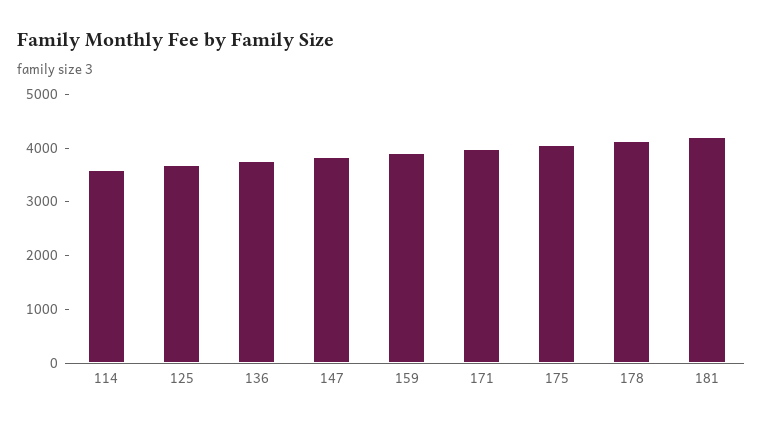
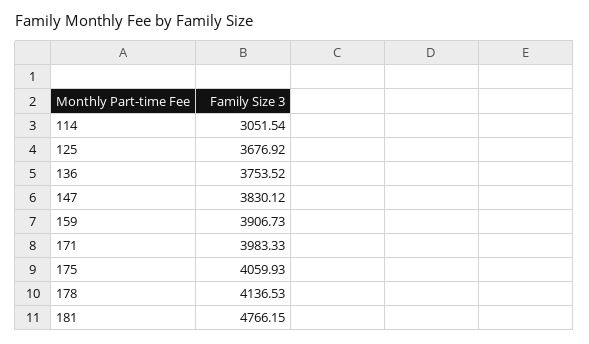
  {
-   "114": 3600,
+   "114": 3051.54,
    "125": 3676.92,
    "136": 3753.52,
    "147": 3830.12,
    "159": 3906.73,
    "171": 3983.33,
    "175": 4059.93,
    "178": 4136.53,
-   "181": 4200
+   "181": 4766.15
  }

